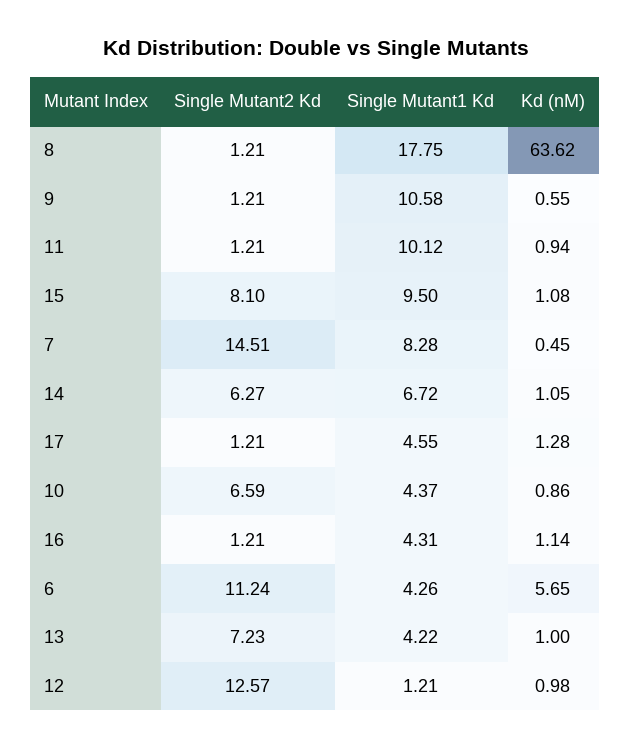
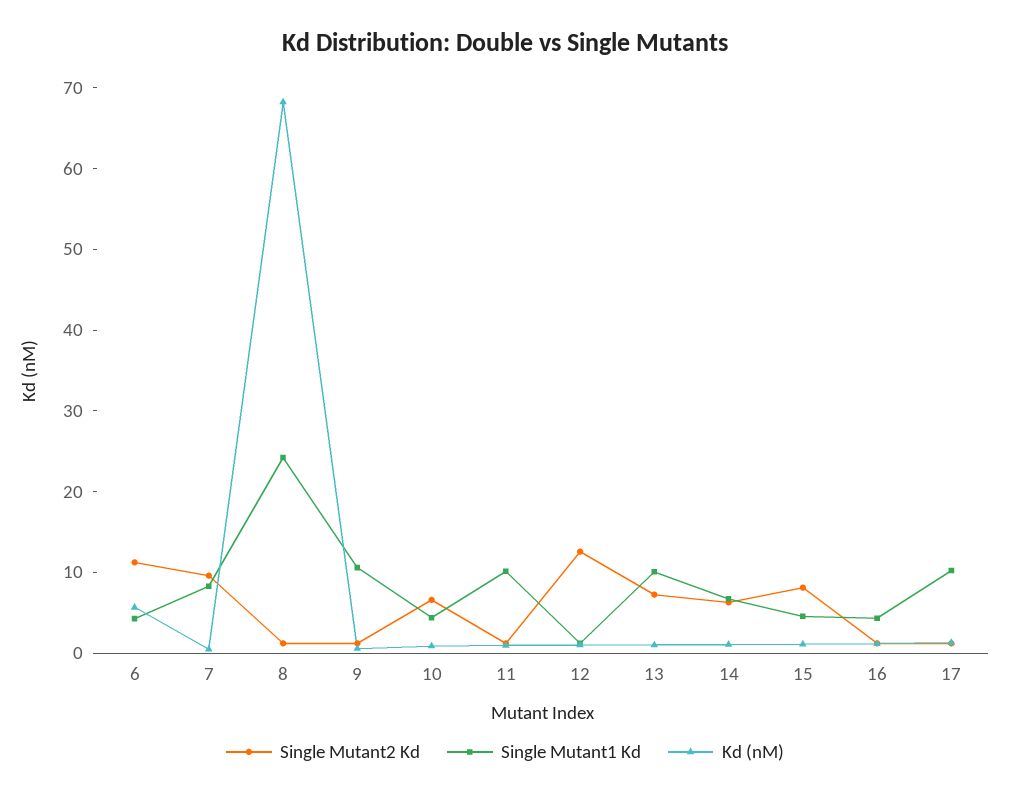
  {
    "Single Mutant2 Kd": {
      "8": 1.21,
      "9": 1.21,
      "11": 1.21,
      "15": 8.1,
-     "7": 14.51,
+     "7": 10,
      "14": 6.27,
      "17": 1.21,
      "10": 6.59,
      "16": 1.21,
      "6": 11.24,
      "13": 7.23,
      "12": 12.57
    },
    "Single Mutant1 Kd": {
-     "8": 17.75,
+     "8": 24,
      "9": 10.58,
      "11": 10.12,
-     "15": 9.5,
+     "15": 4,
      "7": 8.28,
      "14": 6.72,
-     "17": 4.55,
+     "17": 10,
      "10": 4.37,
      "16": 4.31,
      "6": 4.26,
-     "13": 4.22,
+     "13": 10,
      "12": 1.21
    },
    "Kd (nM)": {
-     "8": 63.62,
+     "8": 68,
      "9": 0.55,
      "11": 0.94,
      "15": 1.08,
      "7": 0.45,
      "14": 1.05,
      "17": 1.28,
      "10": 0.86,
      "16": 1.14,
      "6": 5.65,
      "13": 1,
      "12": 0.98
    }
  }

